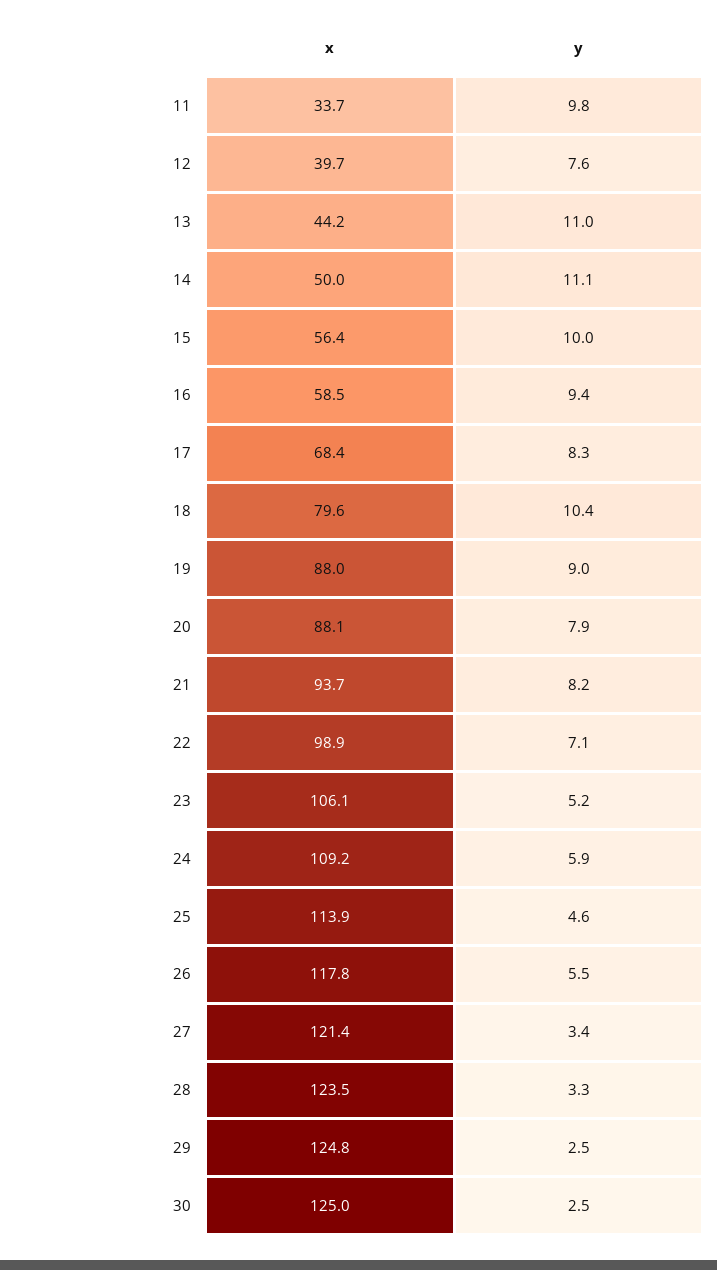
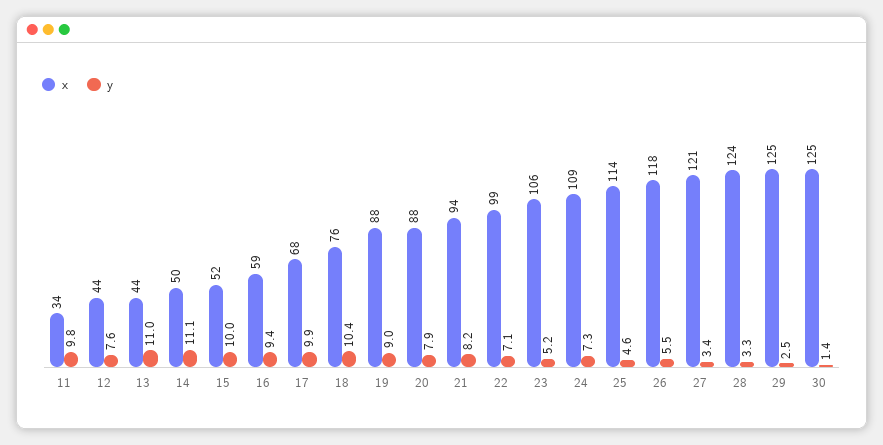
  {
    "x": {
      "11": 33.7,
-     "12": 39.7,
+     "12": 44,
      "13": 44.2,
      "14": 50,
-     "15": 56.4,
+     "15": 52,
      "16": 58.5,
      "17": 68.4,
-     "18": 79.6,
+     "18": 76,
      "19": 88,
      "20": 88.1,
      "21": 93.7,
      "22": 98.9,
      "23": 106.1,
      "24": 109.2,
      "25": 113.9,
      "26": 117.8,
      "27": 121.4,
      "28": 123.5,
      "29": 124.8,
      "30": 125
    },
    "y": {
      "11": 9.8,
      "12": 7.6,
      "13": 11,
      "14": 11.1,
      "15": 10,
      "16": 9.4,
-     "17": 8.3,
+     "17": 9.9,
      "18": 10.4,
      "19": 9,
      "20": 7.9,
      "21": 8.2,
      "22": 7.1,
      "23": 5.2,
-     "24": 5.9,
+     "24": 7.3,
      "25": 4.6,
      "26": 5.5,
      "27": 3.4,
      "28": 3.3,
      "29": 2.5,
-     "30": 2.5
+     "30": 1.4
    }
  }

